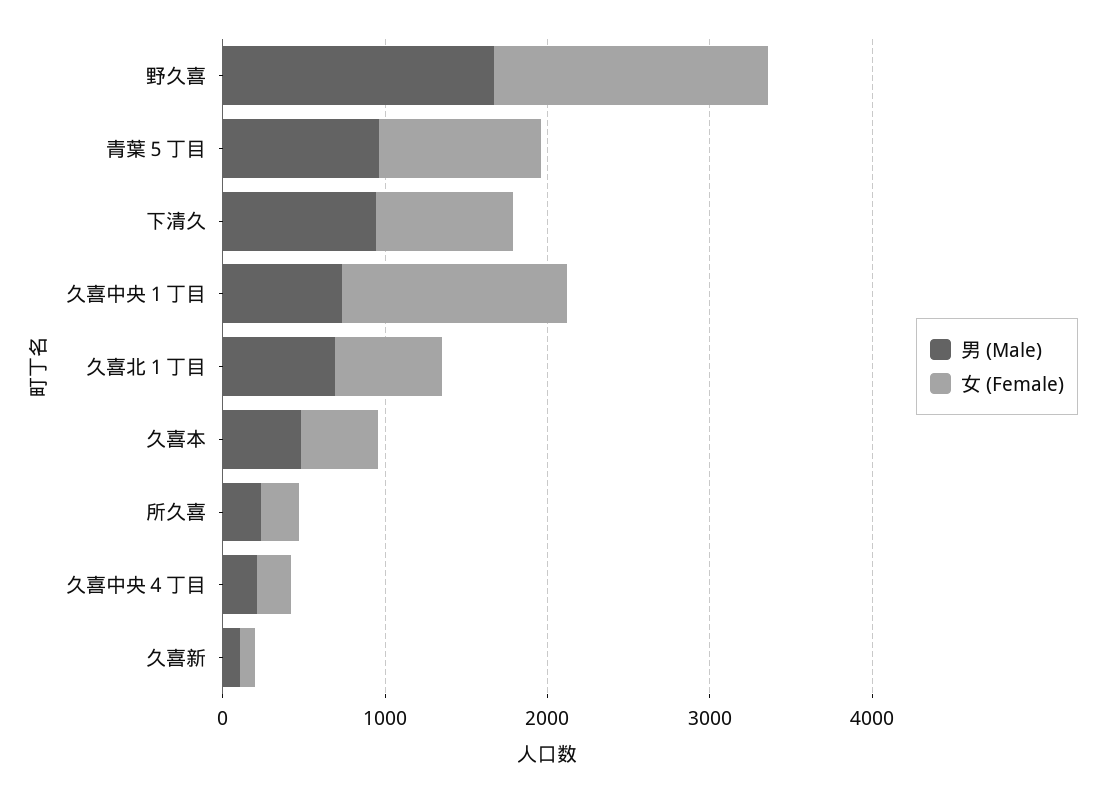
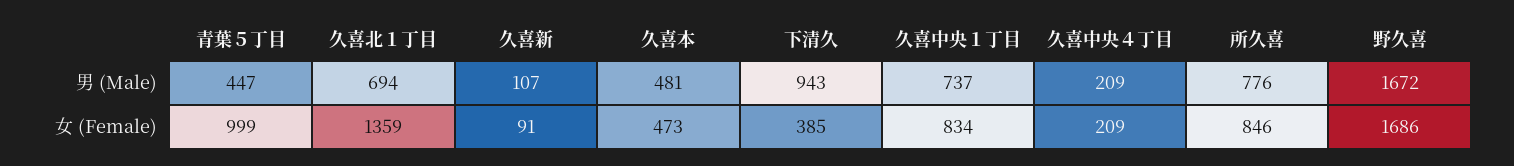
  {
    "男 (Male)": {
      "野久喜": 1672,
-     "青葉５丁目": 1000,
+     "青葉５丁目": 447,
      "下清久": 943,
      "久喜中央１丁目": 737,
      "久喜北１丁目": 694,
      "久喜本": 481,
-     "所久喜": 200,
+     "所久喜": 776,
      "久喜中央４丁目": 209,
      "久喜新": 107
    },
    "女 (Female)": {
      "野久喜": 1686,
      "青葉５丁目": 999,
-     "下清久": 800,
+     "下清久": 385,
-     "久喜中央１丁目": 1400,
+     "久喜中央１丁目": 834,
-     "久喜北１丁目": 600,
+     "久喜北１丁目": 1359,
      "久喜本": 473,
-     "所久喜": 200,
+     "所久喜": 846,
      "久喜中央４丁目": 209,
      "久喜新": 91
    }
  }

